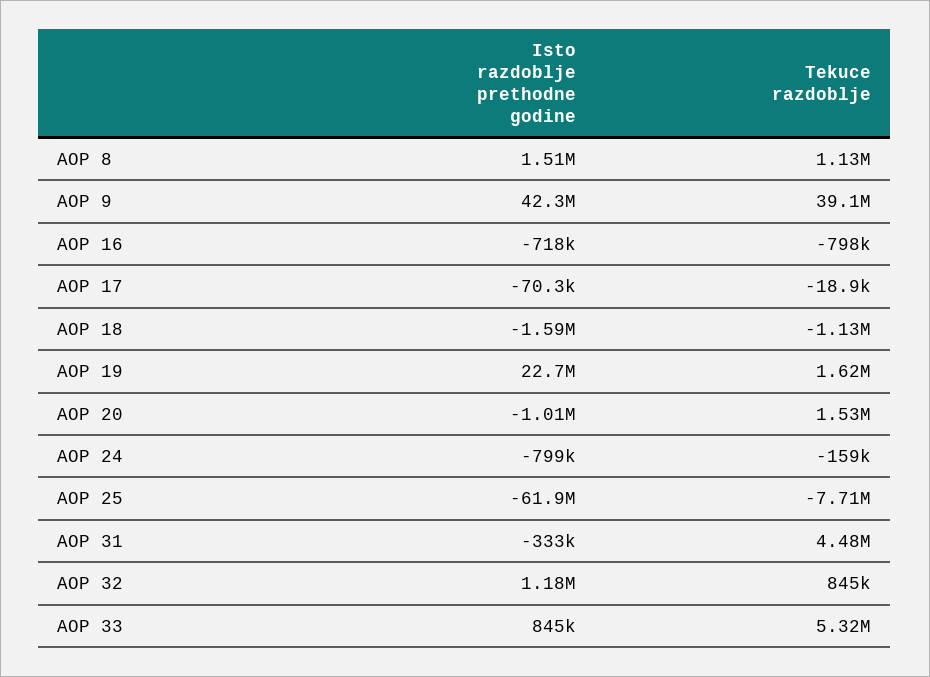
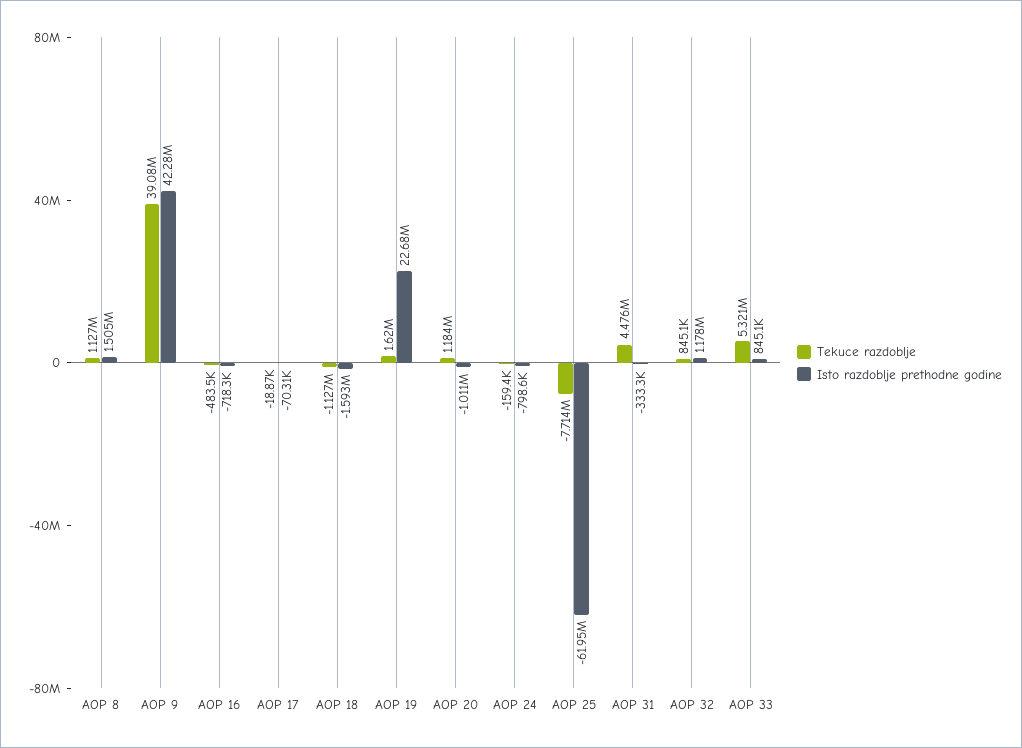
  {
    "Isto razdoblje prethodne godine": {
      "AOP 8": 1505000,
      "AOP 9": 42280000,
      "AOP 16": -718300,
      "AOP 17": -70310,
      "AOP 18": -1593000,
      "AOP 19": 22680000,
      "AOP 20": -1011000,
      "AOP 24": -798600,
      "AOP 25": -61950000,
      "AOP 31": -333300,
      "AOP 32": 1178000,
      "AOP 33": 845100
    },
    "Tekuce razdoblje": {
      "AOP 8": 1127000,
      "AOP 9": 39080000,
-     "AOP 16": -798000,
+     "AOP 16": -483500,
      "AOP 17": -18870,
      "AOP 18": -1127000,
      "AOP 19": 1620000,
-     "AOP 20": 1530000,
+     "AOP 20": 1184000,
      "AOP 24": -159400,
      "AOP 25": -7714000,
      "AOP 31": 4476000,
      "AOP 32": 845100,
      "AOP 33": 5321000
    }
  }

